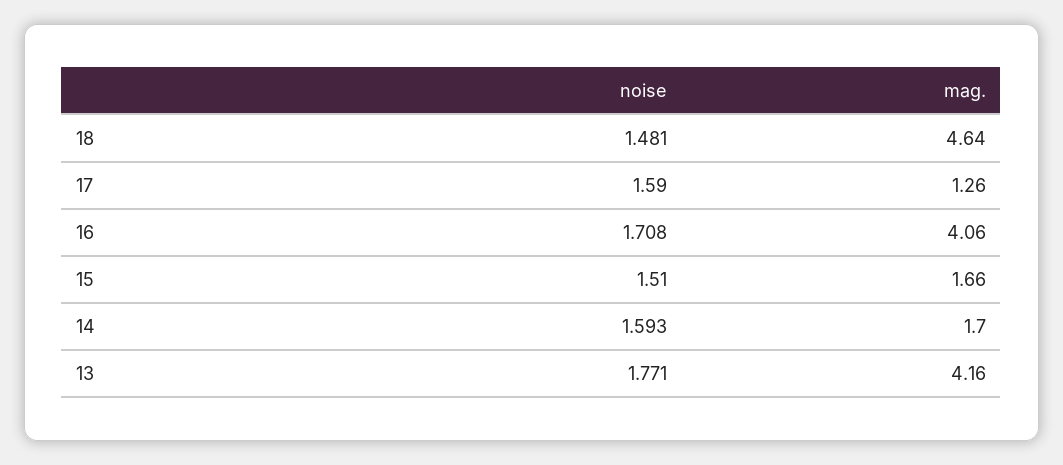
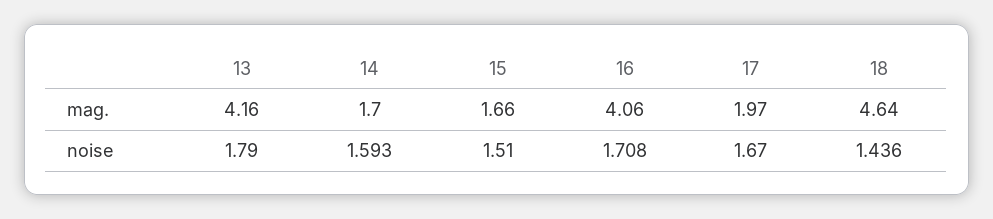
  {
    "noise": {
-     "18": 1.481,
+     "18": 1.436,
-     "17": 1.59,
+     "17": 1.67,
      "16": 1.708,
      "15": 1.51,
      "14": 1.593,
-     "13": 1.771
+     "13": 1.79
    },
    "mag.": {
      "18": 4.64,
-     "17": 1.26,
+     "17": 1.97,
      "16": 4.06,
      "15": 1.66,
      "14": 1.7,
      "13": 4.16
    }
  }

